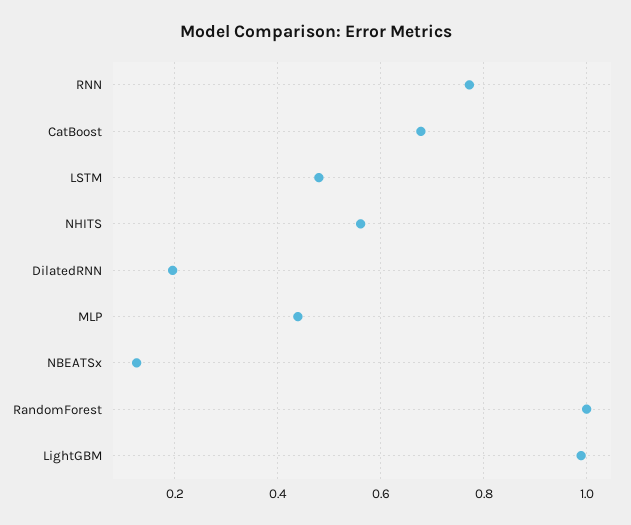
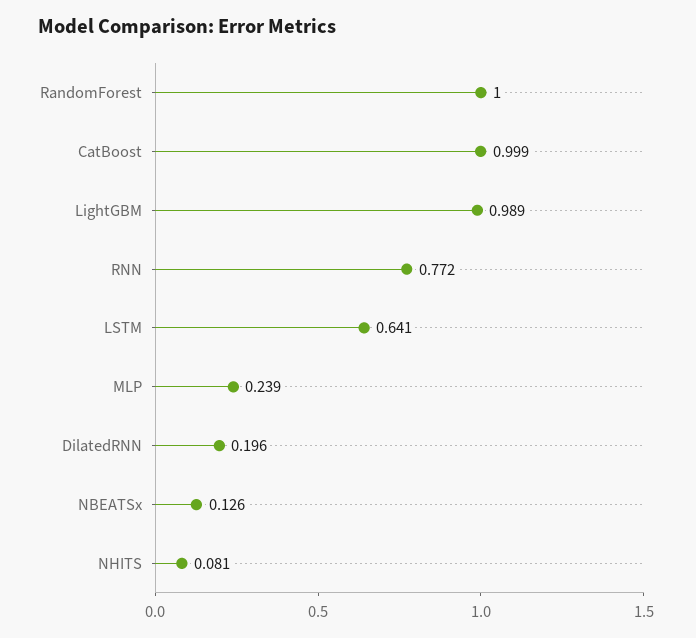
  {
    "RNN": 0.772,
-   "CatBoost": 0.68,
+   "CatBoost": 0.999,
-   "LSTM": 0.48,
+   "LSTM": 0.641,
-   "NHITS": 0.56,
+   "NHITS": 0.081,
    "DilatedRNN": 0.196,
-   "MLP": 0.44,
+   "MLP": 0.239,
    "NBEATSx": 0.126,
    "RandomForest": 1,
    "LightGBM": 0.989
  }

